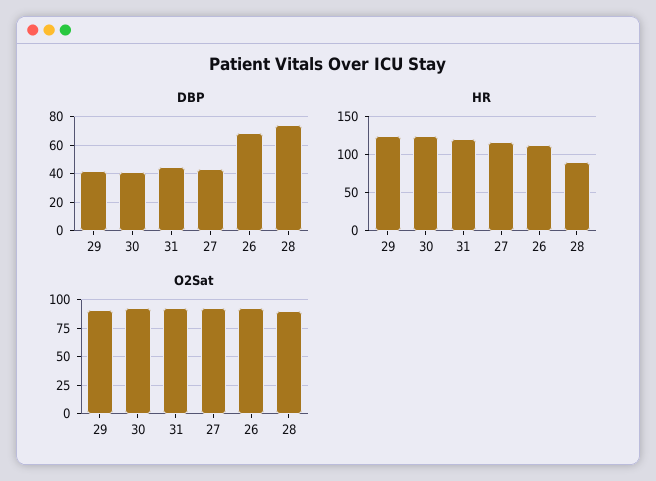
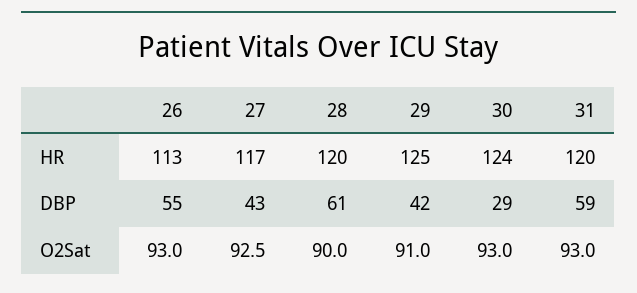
  {
    "DBP": {
      "29": 42,
-     "30": 40,
+     "30": 29,
-     "31": 45,
+     "31": 59,
      "27": 43,
-     "26": 70,
+     "26": 55,
-     "28": 75
+     "28": 61
    },
    "HR": {
      "29": 125,
      "30": 124,
      "31": 120,
      "27": 117,
      "26": 113,
-     "28": 90
+     "28": 120
    },
    "O2Sat": {
      "29": 91,
      "30": 93,
      "31": 93,
      "27": 92.5,
      "26": 93,
      "28": 90
    }
  }

